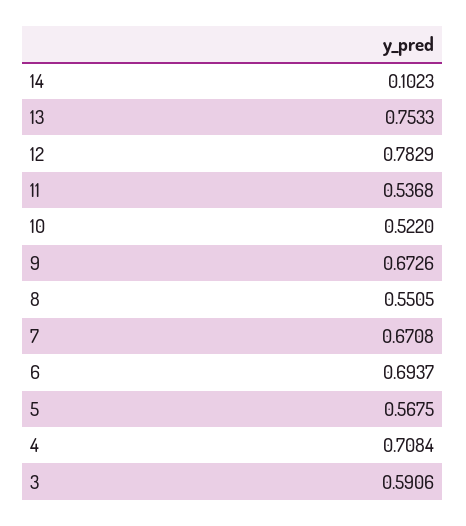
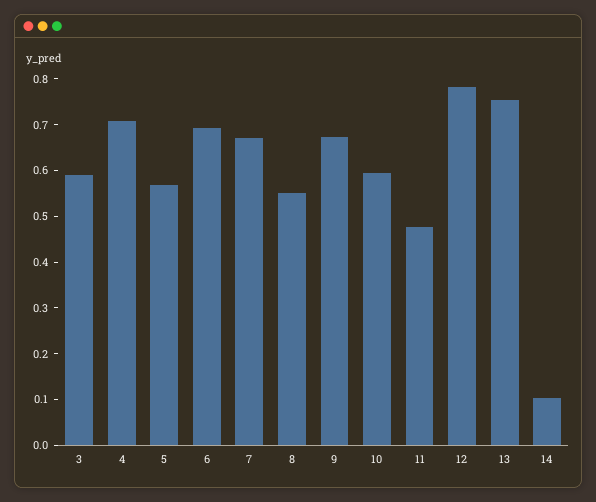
  {
    "14": 0.1023,
    "13": 0.7533,
    "12": 0.7829,
-   "11": 0.5368,
+   "11": 0.48,
-   "10": 0.522,
+   "10": 0.6,
    "9": 0.6726,
    "8": 0.5505,
    "7": 0.6708,
    "6": 0.6937,
    "5": 0.5675,
    "4": 0.7084,
    "3": 0.5906
  }

